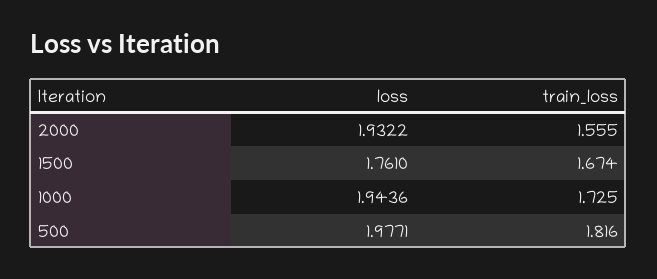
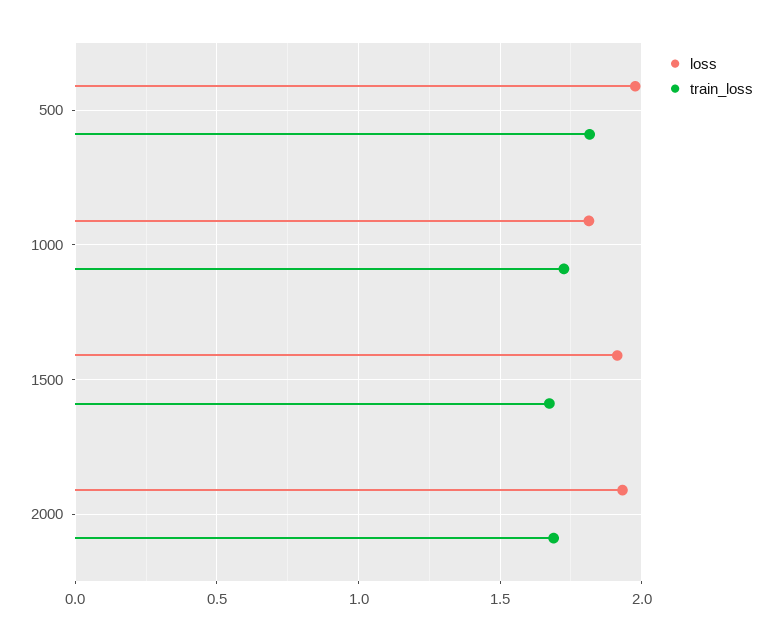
  {
    "loss": {
      "2000": 1.9322,
-     "1500": 1.761,
+     "1500": 1.9,
-     "1000": 1.9436,
+     "1000": 1.8,
      "500": 1.9771
    },
    "train_loss": {
-     "2000": 1.555,
+     "2000": 1.7,
      "1500": 1.674,
      "1000": 1.725,
      "500": 1.816
    }
  }

